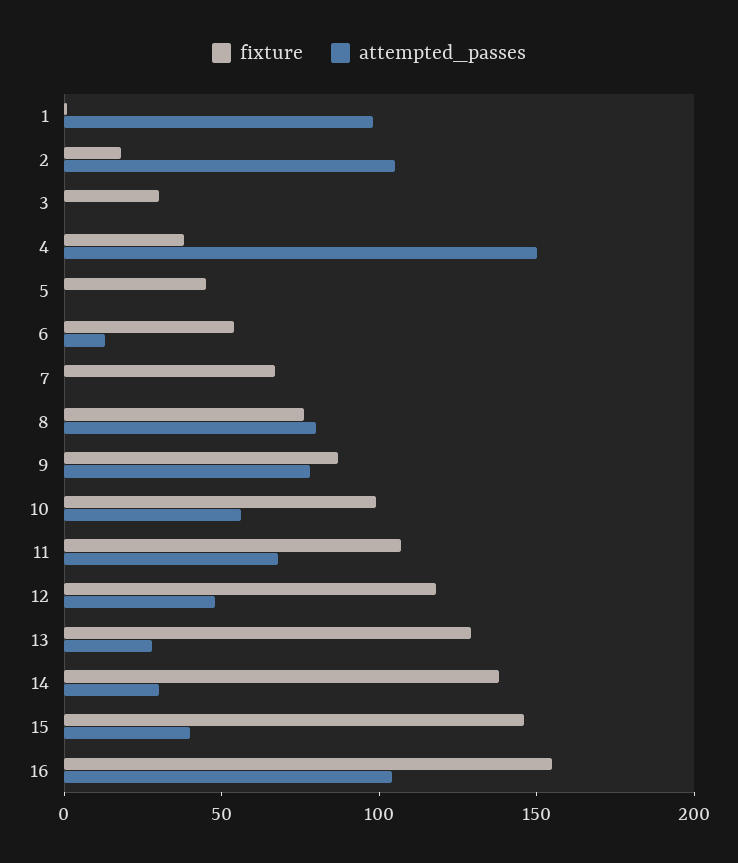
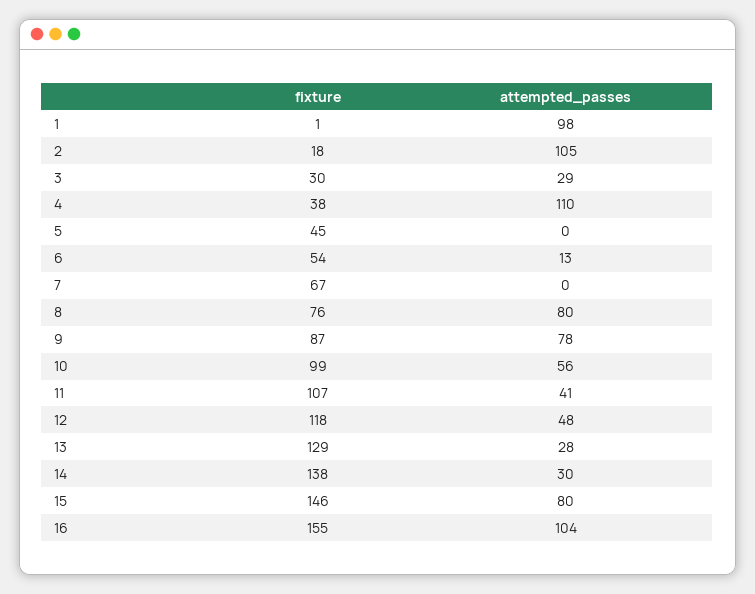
  {
    "fixture": {
      "1": 1,
      "2": 18,
      "3": 30,
      "4": 38,
      "5": 45,
      "6": 54,
      "7": 67,
      "8": 76,
      "9": 87,
      "10": 99,
      "11": 107,
      "12": 118,
      "13": 129,
      "14": 138,
      "15": 146,
      "16": 155
    },
    "attempted_passes": {
      "1": 98,
      "2": 105,
-     "3": 0,
+     "3": 29,
-     "4": 150,
+     "4": 110,
      "5": 0,
      "6": 13,
      "7": 0,
      "8": 80,
      "9": 78,
      "10": 56,
-     "11": 70,
+     "11": 41,
      "12": 48,
      "13": 28,
      "14": 30,
-     "15": 40,
+     "15": 80,
      "16": 104
    }
  }

